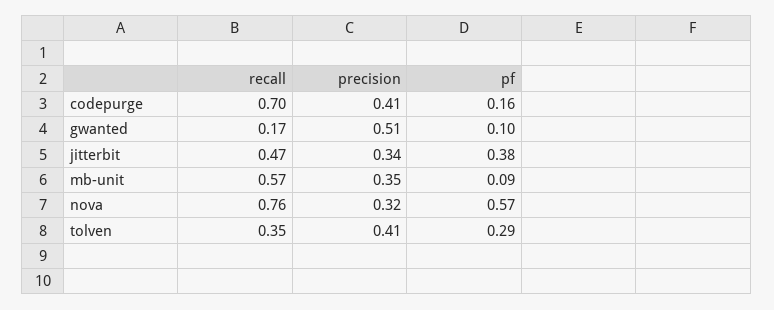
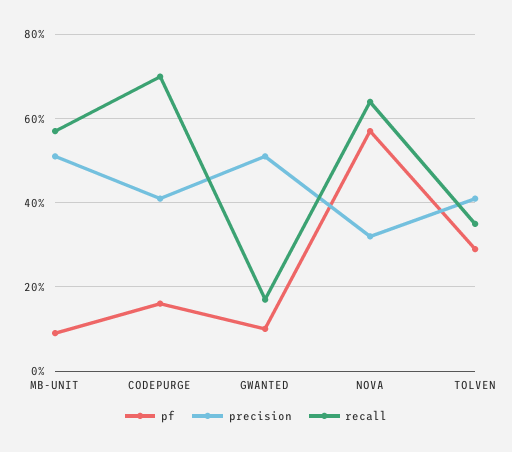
  {
    "recall": {
      "codepurge": 0.7,
      "gwanted": 0.17,
-     "jitterbit": 0.47,
      "mb-unit": 0.57,
-     "nova": 0.76,
+     "nova": 0.65,
      "tolven": 0.35
    },
    "precision": {
      "codepurge": 0.41,
      "gwanted": 0.51,
-     "jitterbit": 0.34,
-     "mb-unit": 0.35,
+     "mb-unit": 0.5,
      "nova": 0.32,
      "tolven": 0.41
    },
    "pf": {
      "codepurge": 0.16,
      "gwanted": 0.1,
-     "jitterbit": 0.38,
      "mb-unit": 0.09,
      "nova": 0.57,
      "tolven": 0.29
    }
  }

